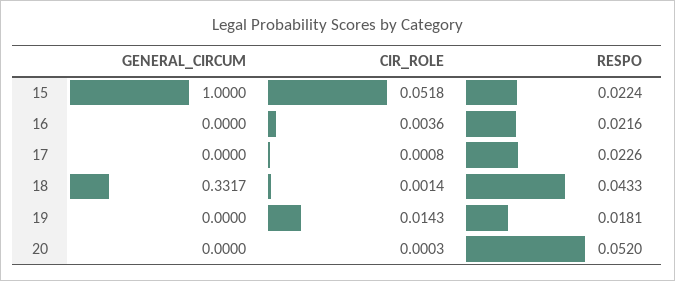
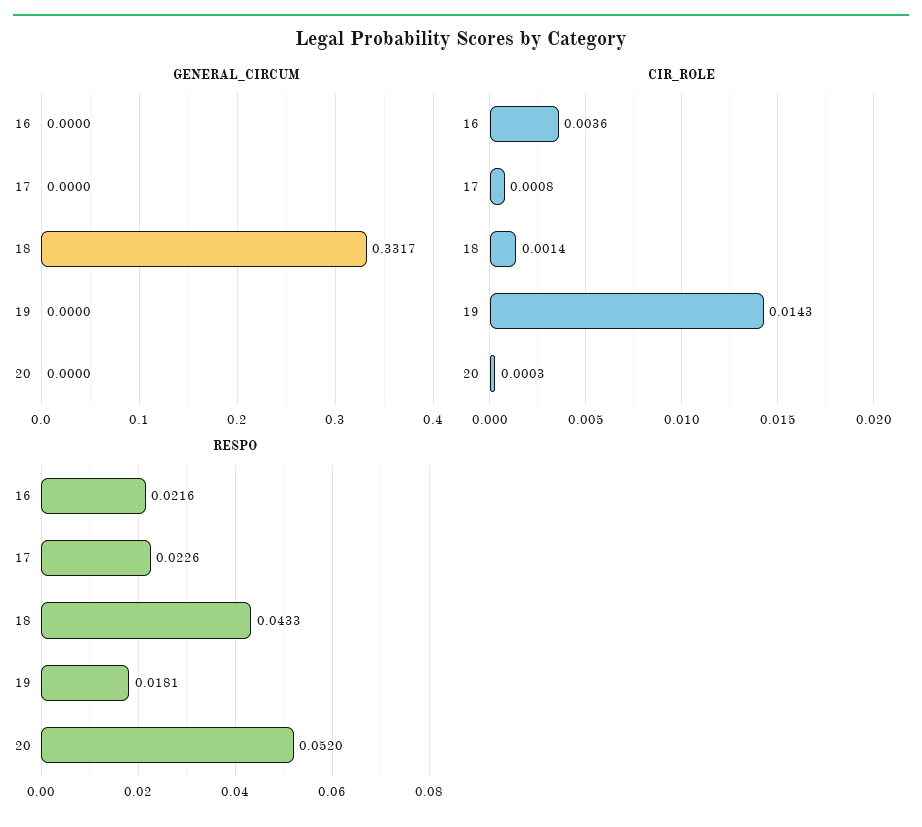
  {
    "GENERAL_CIRCUM": {
-     "15": 1,
      "16": 0,
      "17": 0,
      "18": 0.3317,
      "19": 0,
      "20": 0
    },
    "CIR_ROLE": {
-     "15": 0.0518,
      "16": 0.0036,
      "17": 0.0008,
      "18": 0.0014,
      "19": 0.0143,
      "20": 0.0003
    },
    "RESPO": {
-     "15": 0.0224,
      "16": 0.0216,
      "17": 0.0226,
      "18": 0.0433,
      "19": 0.0181,
      "20": 0.052
    }
  }

